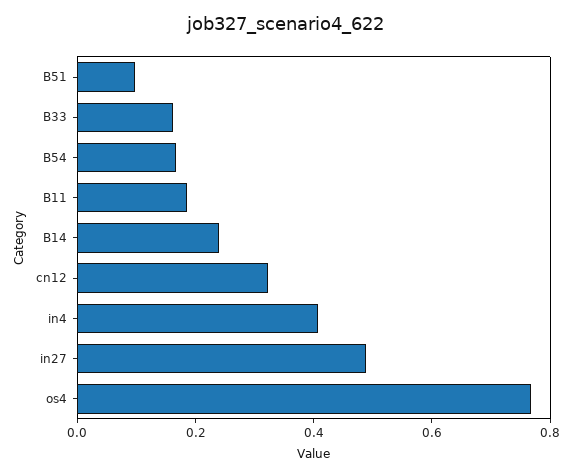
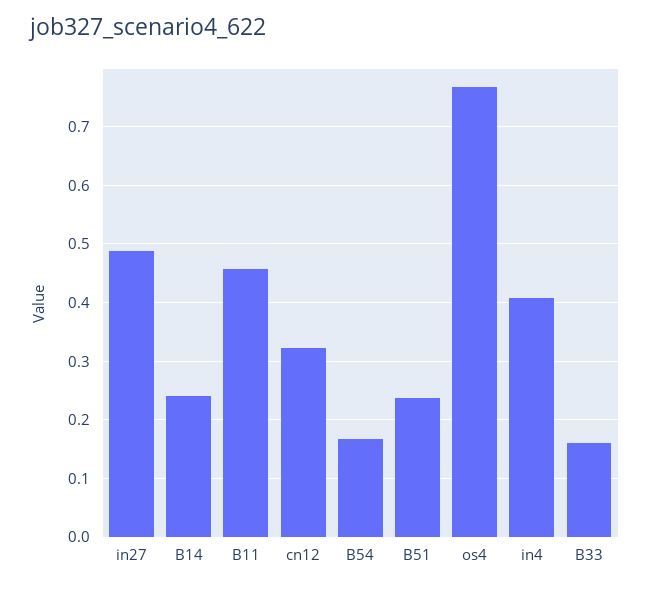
  {
-   "B51": 0.1,
+   "B51": 0.24,
    "B33": 0.16,
    "B54": 0.16,
-   "B11": 0.2,
+   "B11": 0.46,
    "B14": 0.24,
    "cn12": 0.32,
    "in4": 0.4,
    "in27": 0.48,
    "os4": 0.76
  }

